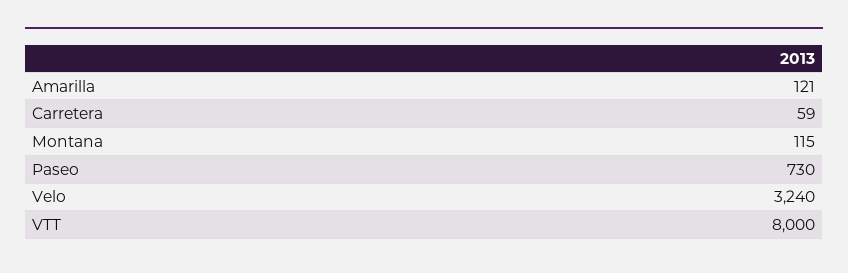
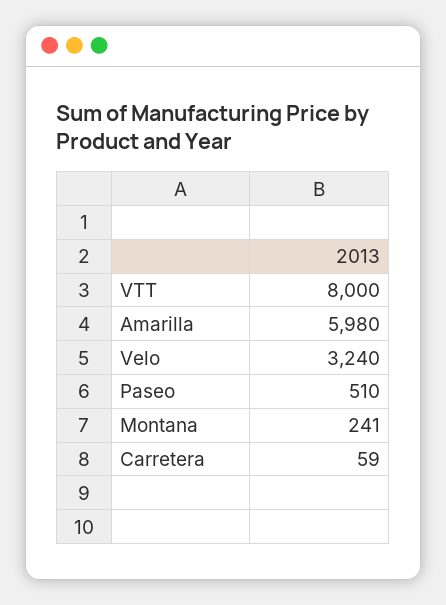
  {
-   "Amarilla": 121,
+   "Amarilla": 5980,
    "Carretera": 59,
-   "Montana": 115,
+   "Montana": 241,
-   "Paseo": 730,
+   "Paseo": 510,
    "Velo": 3240,
    "VTT": 8000
  }

